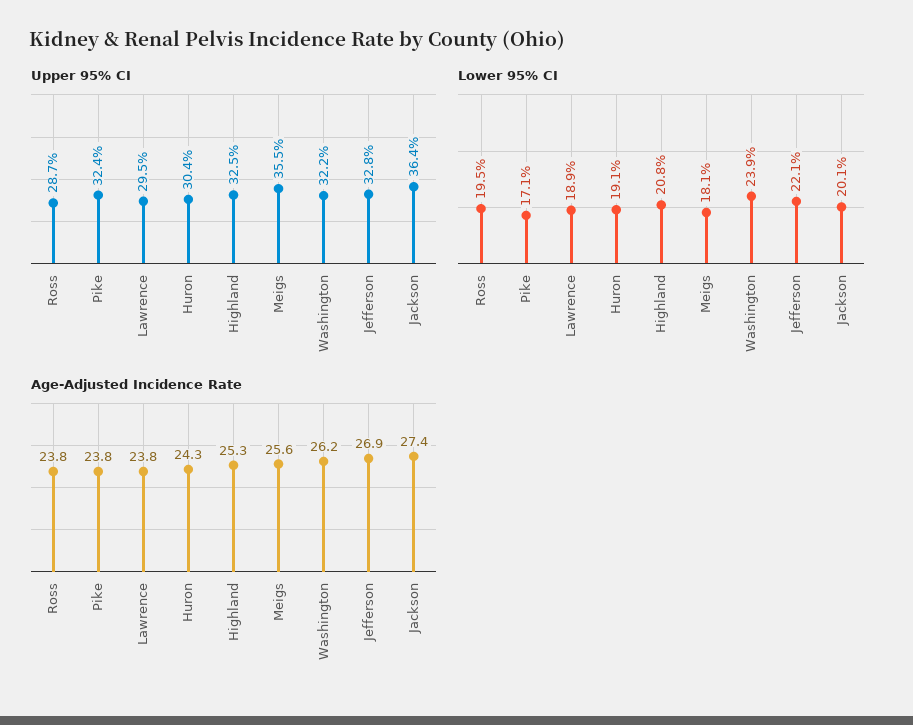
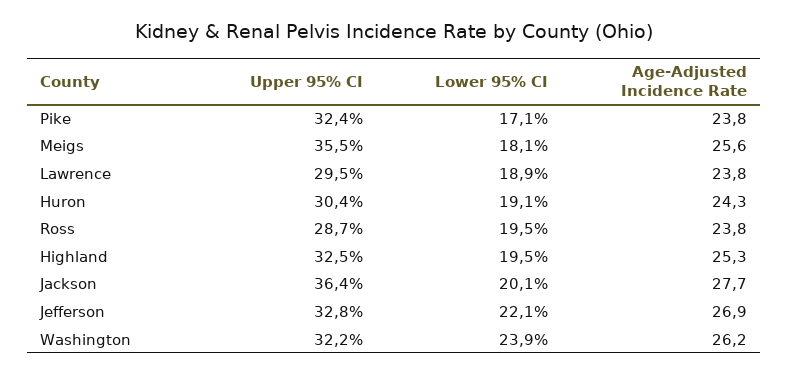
  {
    "Upper 95% CI": {
      "Ross": 28.7,
      "Pike": 32.4,
      "Lawrence": 29.5,
      "Huron": 30.4,
      "Highland": 32.5,
      "Meigs": 35.5,
      "Washington": 32.2,
      "Jefferson": 32.8,
      "Jackson": 36.4
    },
    "Lower 95% CI": {
      "Ross": 19.5,
      "Pike": 17.1,
      "Lawrence": 18.9,
      "Huron": 19.1,
-     "Highland": 20.8,
+     "Highland": 19.5,
      "Meigs": 18.1,
      "Washington": 23.9,
      "Jefferson": 22.1,
      "Jackson": 20.1
    },
    "Age-Adjusted Incidence Rate": {
      "Ross": 23.8,
      "Pike": 23.8,
      "Lawrence": 23.8,
      "Huron": 24.3,
      "Highland": 25.3,
      "Meigs": 25.6,
      "Washington": 26.2,
      "Jefferson": 26.9,
-     "Jackson": 27.4
+     "Jackson": 27.7
    }
  }

